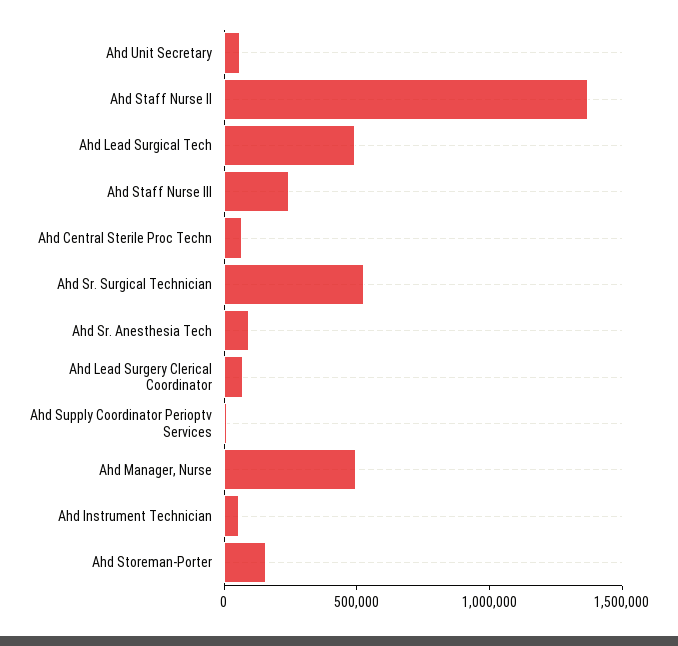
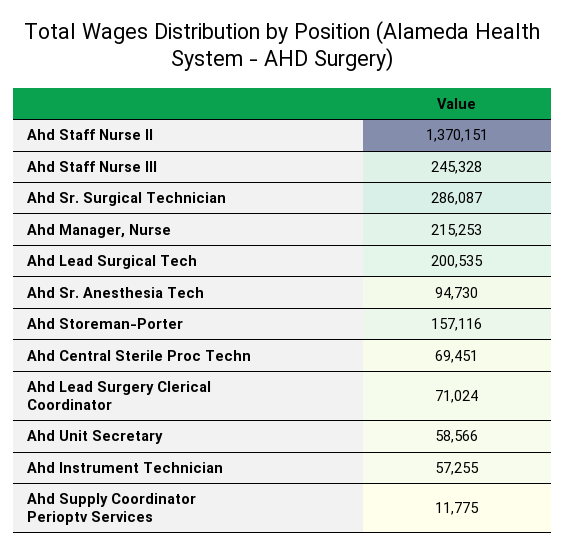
  {
    "Ahd Unit Secretary": 58566,
    "Ahd Staff Nurse II": 1370151,
-   "Ahd Lead Surgical Tech": 500000,
+   "Ahd Lead Surgical Tech": 200535,
    "Ahd Staff Nurse III": 245328,
    "Ahd Central Sterile Proc Techn": 69451,
-   "Ahd Sr. Surgical Technician": 500000,
+   "Ahd Sr. Surgical Technician": 286087,
    "Ahd Sr. Anesthesia Tech": 94730,
    "Ahd Lead Surgery Clerical Coordinator": 71024,
    "Ahd Supply Coordinator Perioptv Services": 11775,
-   "Ahd Manager, Nurse": 500000,
+   "Ahd Manager, Nurse": 215253,
    "Ahd Instrument Technician": 57255,
    "Ahd Storeman-Porter": 157116
  }

